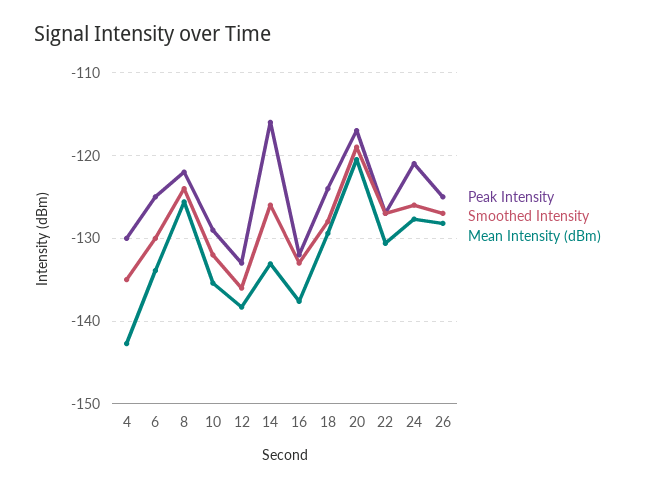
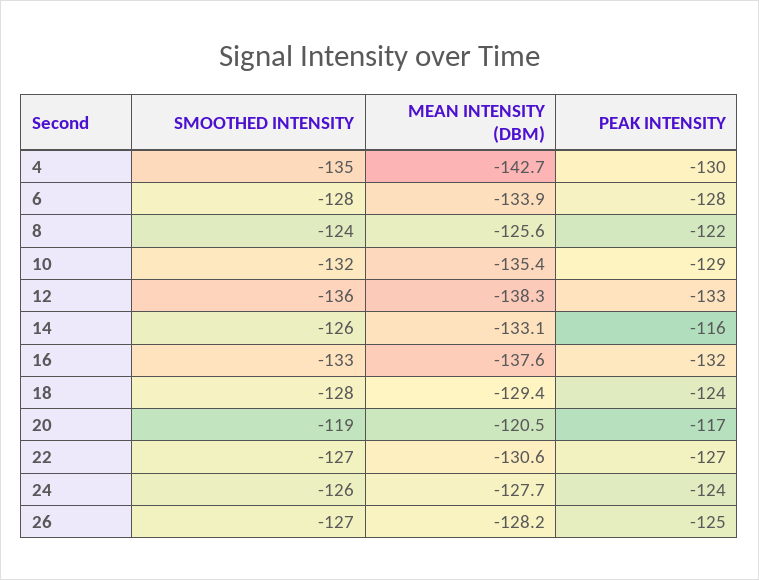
  {
    "Peak Intensity": {
      "4": -130,
-     "6": -125,
+     "6": -128,
      "8": -122,
      "10": -129,
      "12": -133,
      "14": -116,
      "16": -132,
      "18": -124,
      "20": -117,
      "22": -127,
-     "24": -121,
+     "24": -124,
      "26": -125
    },
    "Smoothed Intensity": {
      "4": -135,
-     "6": -130,
+     "6": -128,
      "8": -124,
      "10": -132,
      "12": -136,
      "14": -126,
      "16": -133,
      "18": -128,
      "20": -119,
      "22": -127,
      "24": -126,
      "26": -127
    },
    "Mean Intensity (dBm)": {
      "4": -142.7,
      "6": -133.9,
      "8": -125.6,
      "10": -135.4,
      "12": -138.3,
      "14": -133.1,
      "16": -137.6,
      "18": -129.4,
      "20": -120.5,
      "22": -130.6,
      "24": -127.7,
      "26": -128.2
    }
  }

